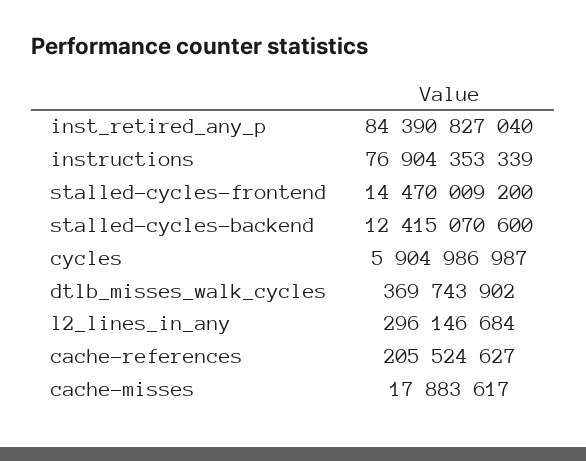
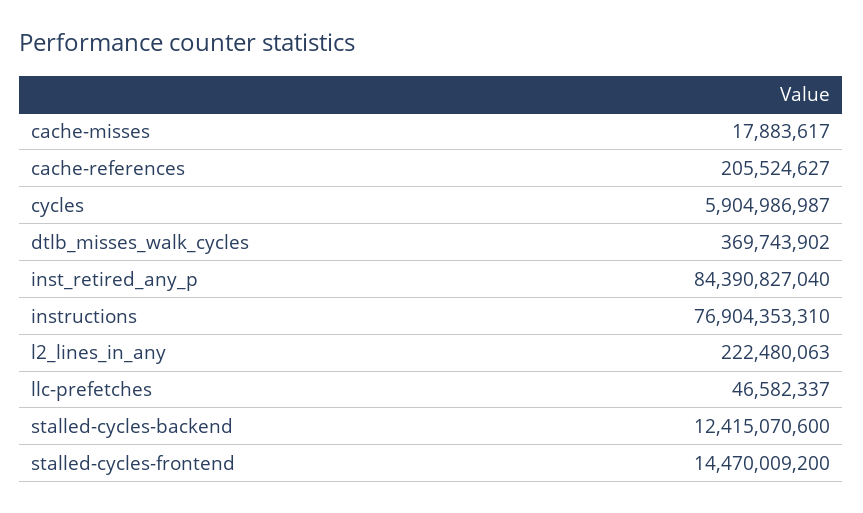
  {
    "inst_retired_any_p": 84390827040,
-   "instructions": 76904353339,
+   "instructions": 76904353310,
    "stalled-cycles-frontend": 14470009200,
    "stalled-cycles-backend": 12415070600,
    "cycles": 5904986987,
    "dtlb_misses_walk_cycles": 369743902,
-   "l2_lines_in_any": 296146684,
+   "l2_lines_in_any": 222480063,
    "cache-references": 205524627,
-   "cache-misses": 17883617
+   "cache-misses": 17883617,
+   "llc-prefetches": 46582337
  }

